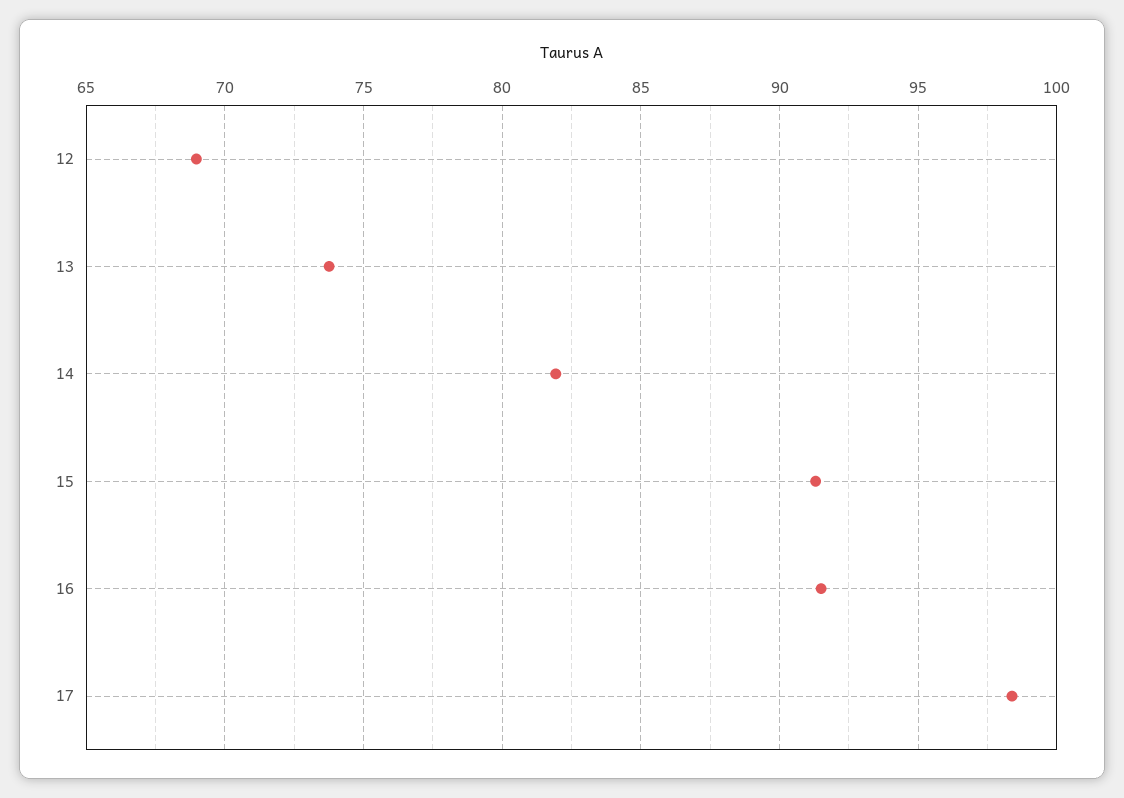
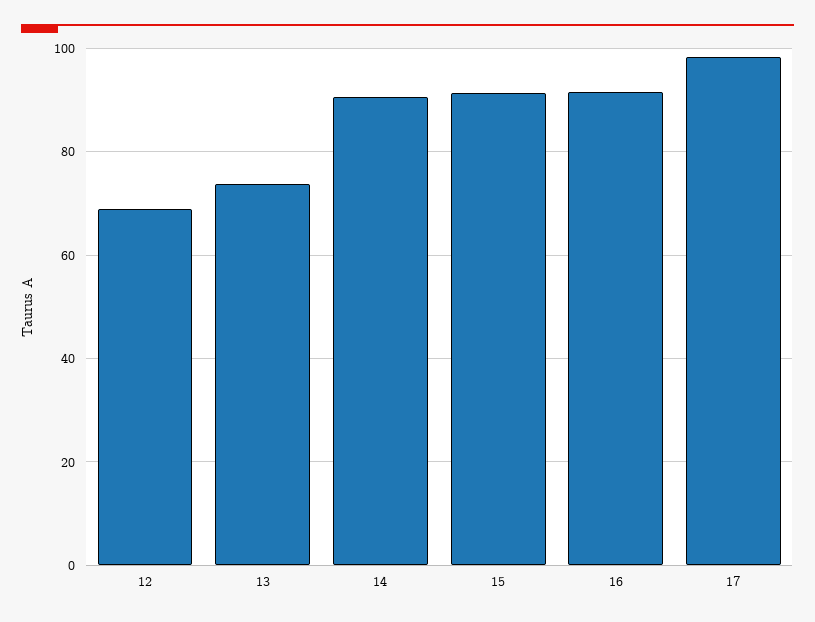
  {
    "12": 69,
    "13": 74,
-   "14": 82,
+   "14": 90,
    "15": 91.5,
    "16": 91.5,
    "17": 98.5
  }

